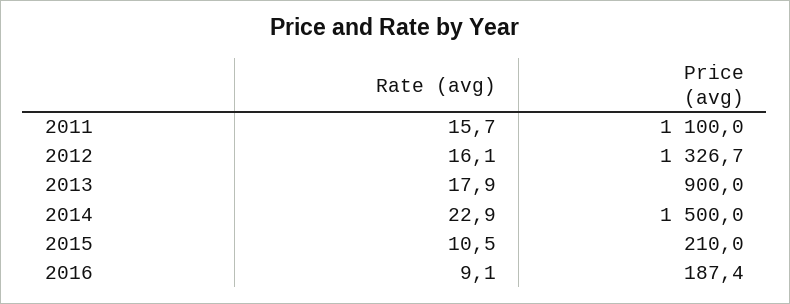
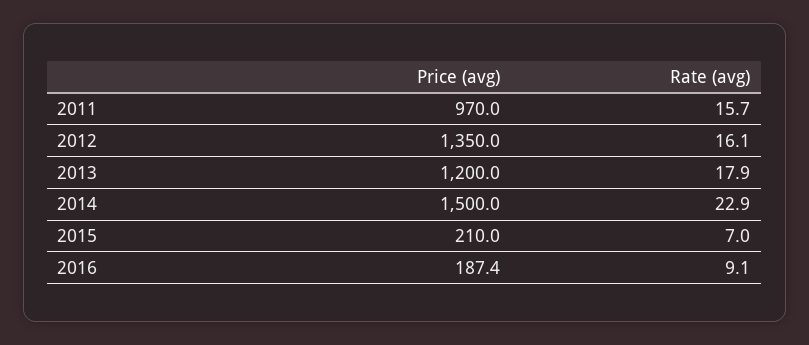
  {
    "Rate (avg)": {
      "2011": 15.7,
      "2012": 16.1,
      "2013": 17.9,
      "2014": 22.9,
-     "2015": 10.5,
+     "2015": 7,
      "2016": 9.1
    },
    "Price (avg)": {
-     "2011": 1100,
+     "2011": 970,
-     "2012": 1326.7,
+     "2012": 1350,
-     "2013": 900,
+     "2013": 1200,
      "2014": 1500,
      "2015": 210,
      "2016": 187.4
    }
  }

